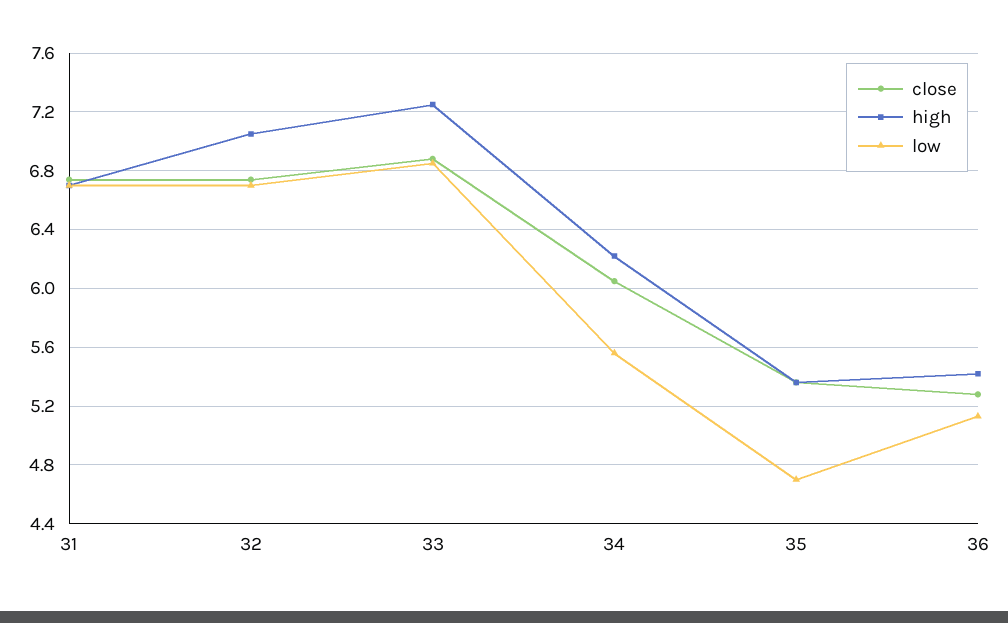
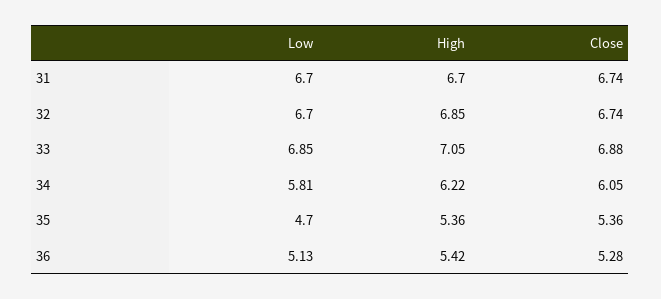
  {
    "close": {
      "31": 6.74,
      "32": 6.74,
      "33": 6.88,
      "34": 6.05,
      "35": 5.36,
      "36": 5.28
    },
    "high": {
      "31": 6.7,
-     "32": 7.05,
+     "32": 6.85,
-     "33": 7.25,
+     "33": 7.05,
      "34": 6.22,
      "35": 5.36,
      "36": 5.42
    },
    "low": {
      "31": 6.7,
      "32": 6.7,
      "33": 6.85,
-     "34": 5.55,
+     "34": 5.81,
      "35": 4.7,
      "36": 5.13
    }
  }

